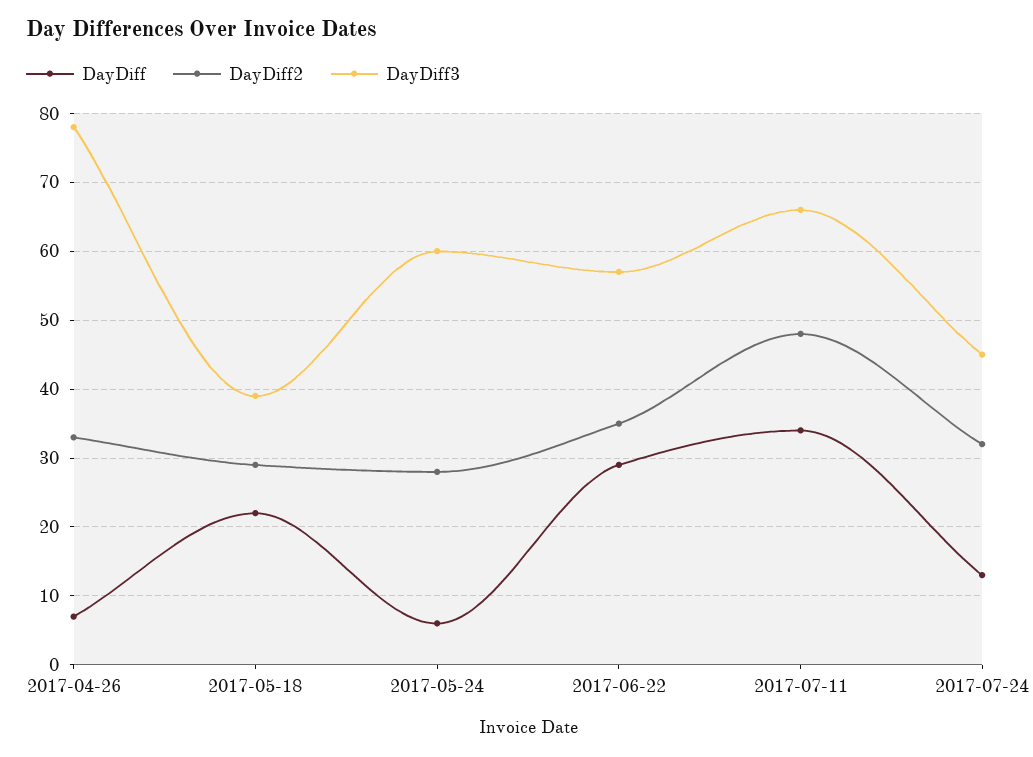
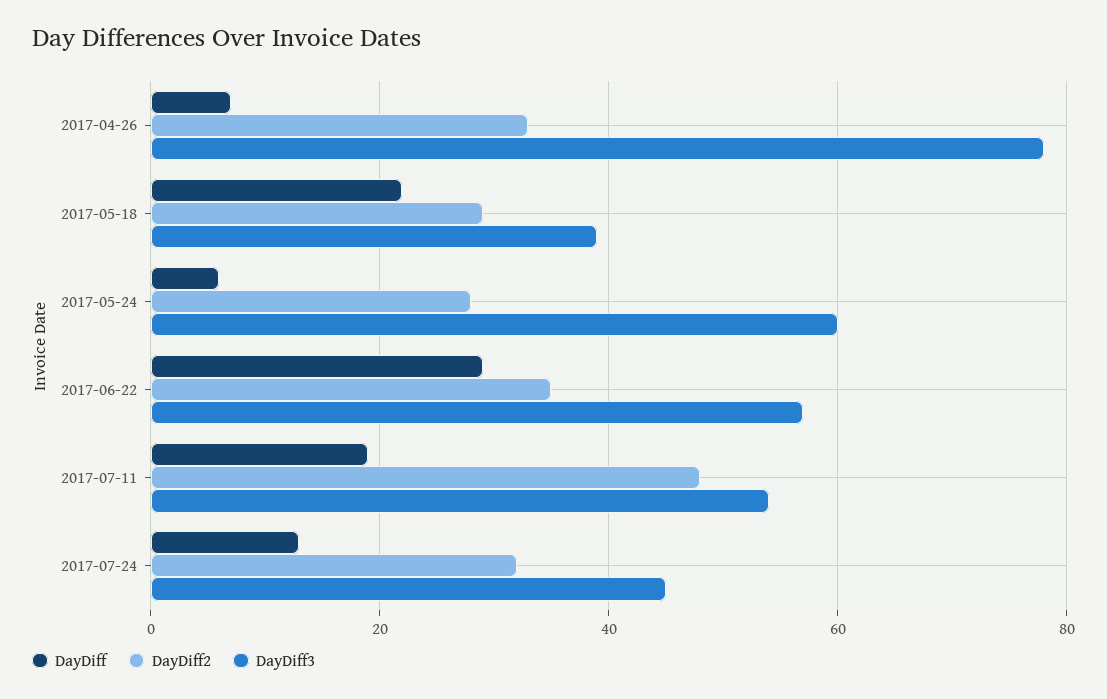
  {
    "DayDiff": {
      "2017-04-26": 7,
      "2017-05-18": 22,
      "2017-05-24": 6,
      "2017-06-22": 29,
-     "2017-07-11": 34,
+     "2017-07-11": 20,
      "2017-07-24": 13
    },
    "DayDiff2": {
      "2017-04-26": 33,
      "2017-05-18": 29,
      "2017-05-24": 28,
      "2017-06-22": 35,
      "2017-07-11": 48,
      "2017-07-24": 32
    },
    "DayDiff3": {
      "2017-04-26": 78,
      "2017-05-18": 39,
      "2017-05-24": 60,
      "2017-06-22": 57,
-     "2017-07-11": 66,
+     "2017-07-11": 55,
      "2017-07-24": 45
    }
  }

